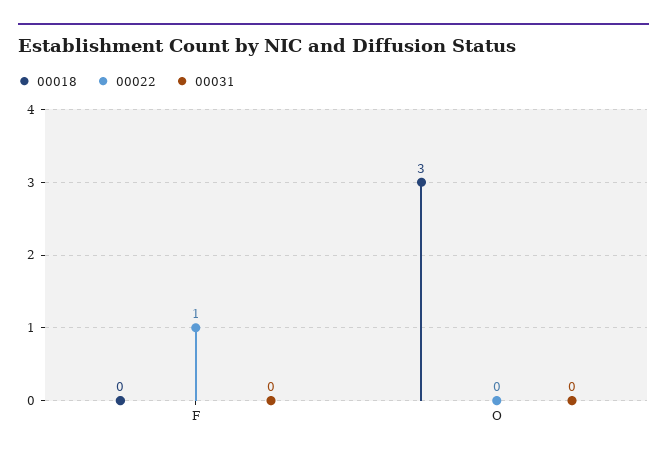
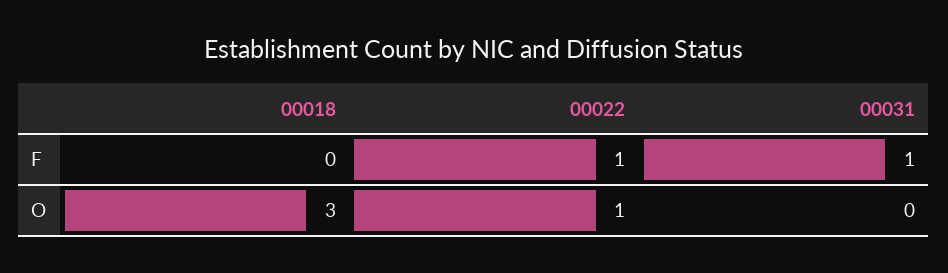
  {
    "00018": {
      "F": 0,
      "O": 3
    },
    "00022": {
      "F": 1,
-     "O": 0
+     "O": 1
    },
    "00031": {
-     "F": 0,
+     "F": 1,
      "O": 0
    }
  }

